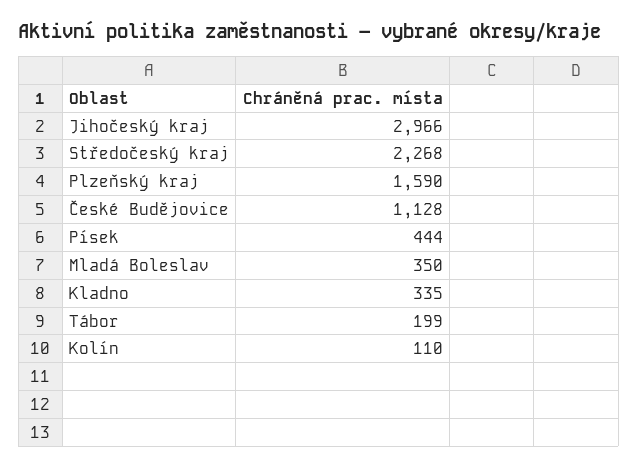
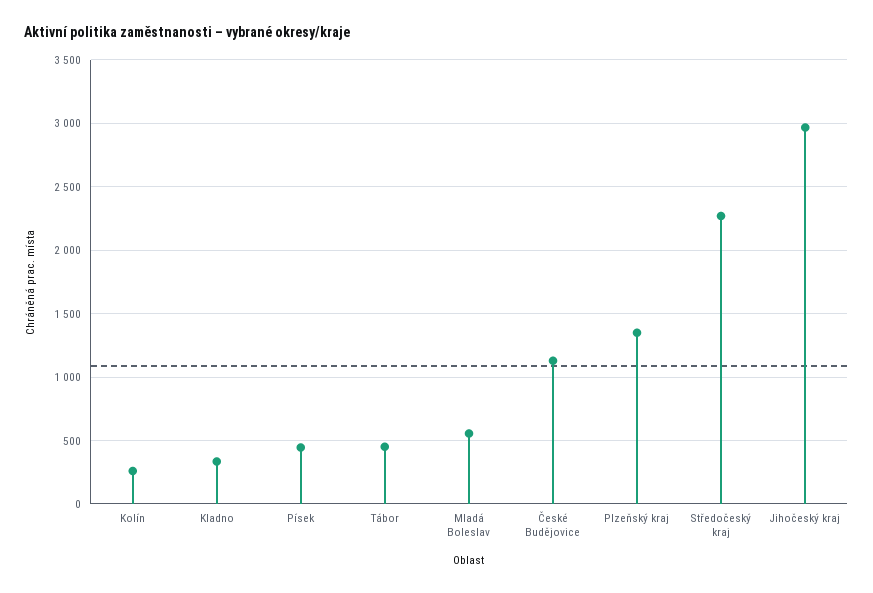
  {
    "Jihočeský kraj": 2966,
    "Středočeský kraj": 2268,
-   "Plzeňský kraj": 1590,
+   "Plzeňský kraj": 1350,
    "České Budějovice": 1128,
    "Písek": 444,
-   "Mladá Boleslav": 350,
+   "Mladá Boleslav": 550,
    "Kladno": 335,
-   "Tábor": 199,
+   "Tábor": 450,
-   "Kolín": 110
+   "Kolín": 250
  }

